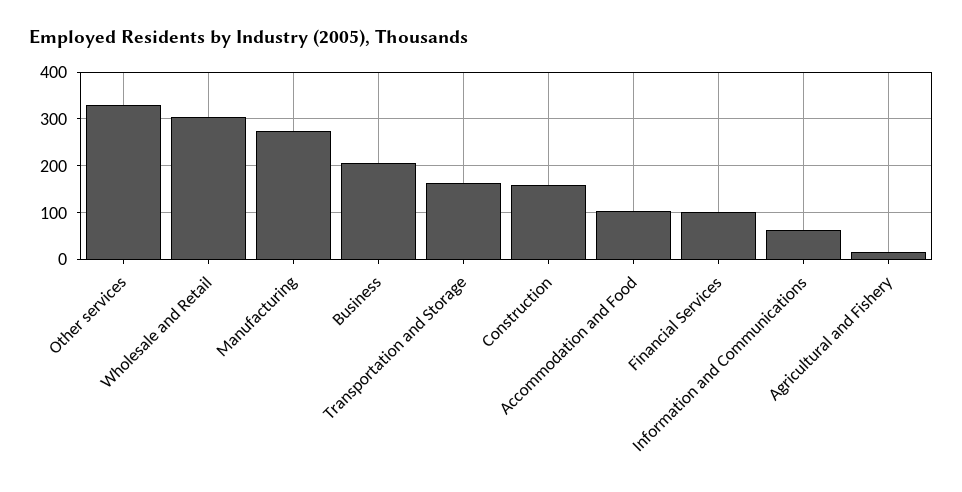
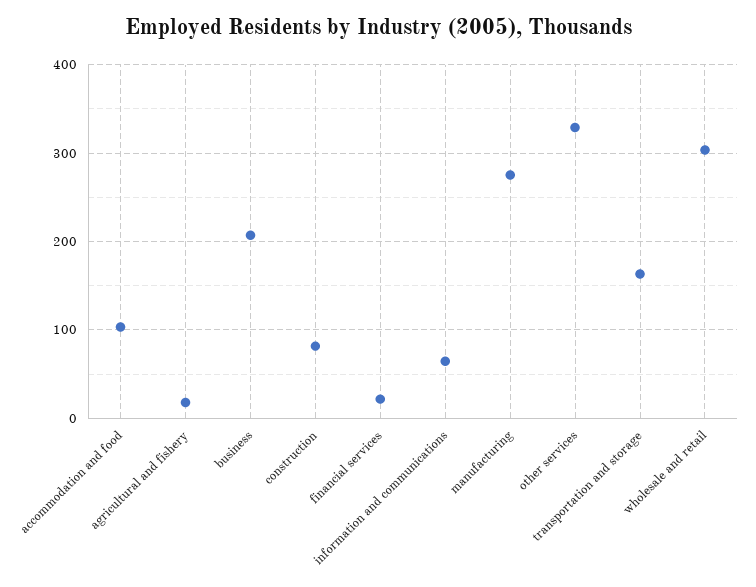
  {
    "Other services": 330,
    "Wholesale and Retail": 300,
    "Manufacturing": 280,
    "Business": 210,
    "Transportation and Storage": 160,
-   "Construction": 160,
+   "Construction": 80,
    "Accommodation and Food": 100,
-   "Financial Services": 100,
+   "Financial Services": 20,
    "Information and Communications": 60,
    "Agricultural and Fishery": 20
  }

